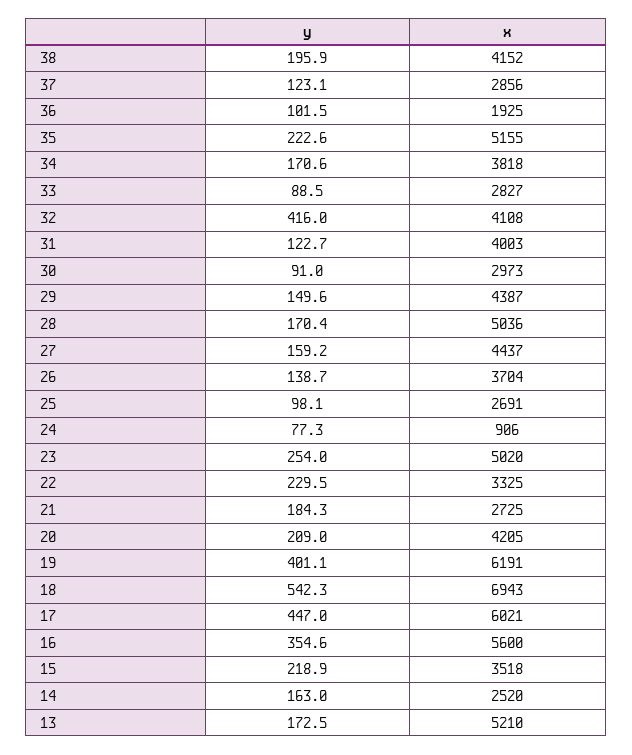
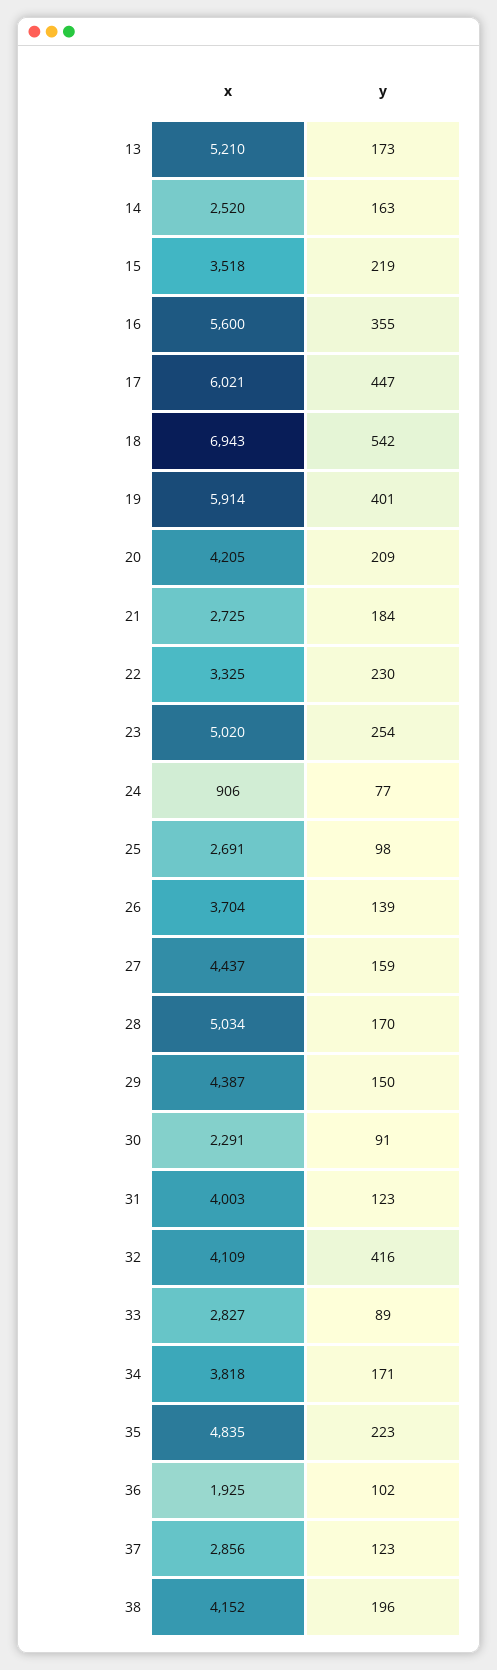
  {
    "y": {
      "38": 195.9,
      "37": 123.1,
      "36": 101.5,
      "35": 222.6,
      "34": 170.6,
      "33": 88.5,
      "32": 416,
      "31": 122.7,
      "30": 91,
      "29": 149.6,
      "28": 170.4,
      "27": 159.2,
      "26": 138.7,
      "25": 98.1,
      "24": 77.3,
      "23": 254,
      "22": 229.5,
      "21": 184.3,
      "20": 209,
      "19": 401.1,
      "18": 542.3,
      "17": 447,
      "16": 354.6,
      "15": 218.9,
      "14": 163,
      "13": 172.5
    },
    "x": {
      "38": 4152,
      "37": 2856,
      "36": 1925,
-     "35": 5155,
+     "35": 4835,
      "34": 3818,
      "33": 2827,
-     "32": 4108,
+     "32": 4109,
      "31": 4003,
-     "30": 2973,
+     "30": 2291,
      "29": 4387,
-     "28": 5036,
+     "28": 5034,
      "27": 4437,
      "26": 3704,
      "25": 2691,
      "24": 906,
      "23": 5020,
      "22": 3325,
      "21": 2725,
      "20": 4205,
-     "19": 6191,
+     "19": 5914,
      "18": 6943,
      "17": 6021,
      "16": 5600,
      "15": 3518,
      "14": 2520,
      "13": 5210
    }
  }

